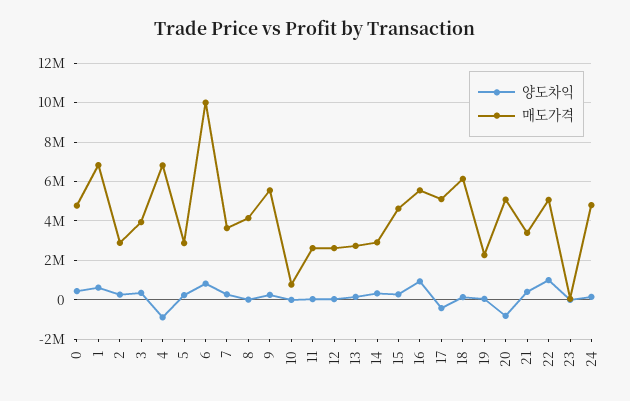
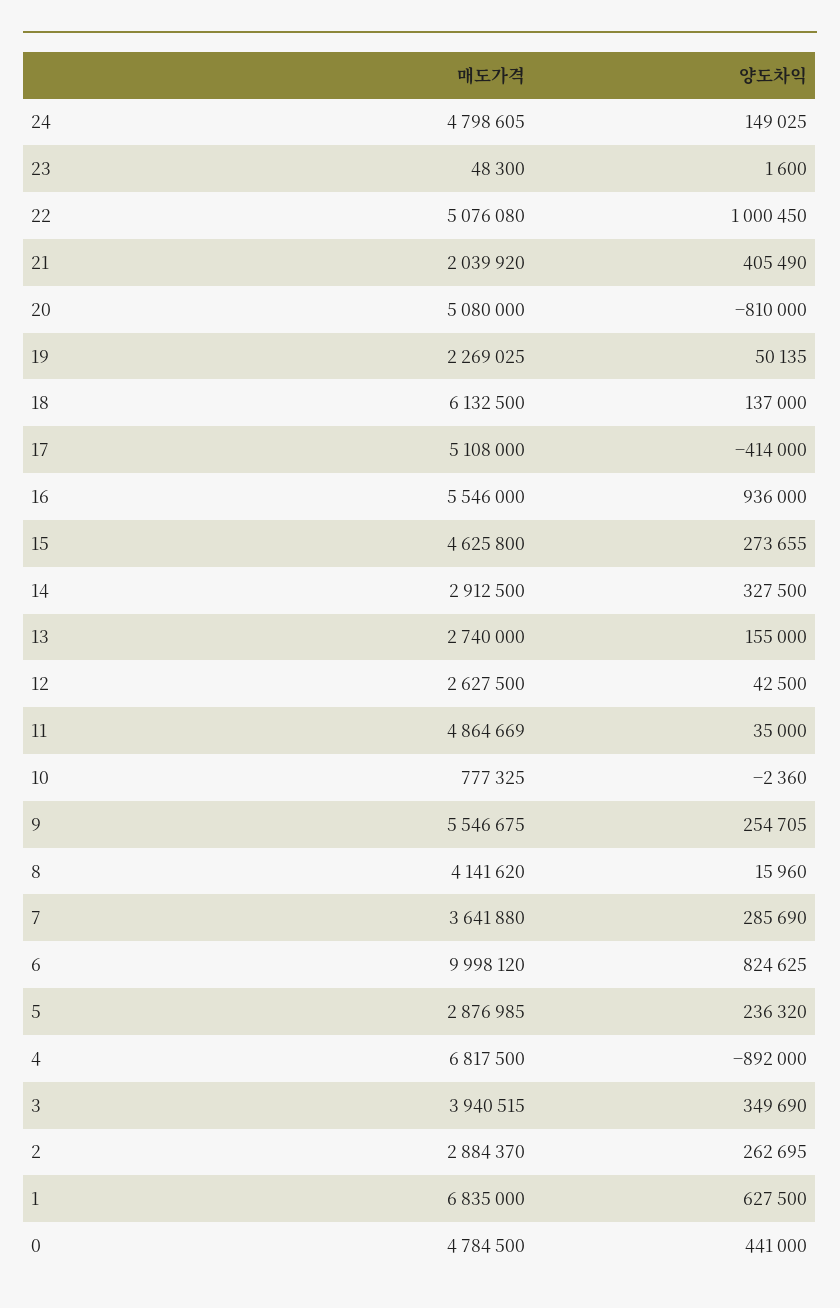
  {
    "양도차익": {
      "0": 441000,
      "1": 627500,
      "2": 262695,
      "3": 349690,
      "4": -892000,
      "5": 236320,
      "6": 824625,
      "7": 285690,
      "8": 15960,
      "9": 254705,
      "10": -2360,
      "11": 35000,
      "12": 42500,
      "13": 155000,
      "14": 327500,
      "15": 273655,
      "16": 936000,
      "17": -414000,
      "18": 137000,
      "19": 50135,
      "20": -810000,
      "21": 405490,
      "22": 1000450,
      "23": 1600,
      "24": 149025
    },
    "매도가격": {
      "0": 4784500,
      "1": 6835000,
      "2": 2884370,
      "3": 3940515,
      "4": 6817500,
      "5": 2876985,
      "6": 9998120,
      "7": 3641880,
      "8": 4141620,
      "9": 5546675,
      "10": 777325,
-     "11": 2500000,
+     "11": 4864669,
      "12": 2627500,
      "13": 2740000,
      "14": 2912500,
      "15": 4625800,
      "16": 5546000,
      "17": 5108000,
      "18": 6132500,
      "19": 2269025,
      "20": 5080000,
-     "21": 3500000,
+     "21": 2039920,
      "22": 5076080,
      "23": 48300,
      "24": 4798605
    }
  }

